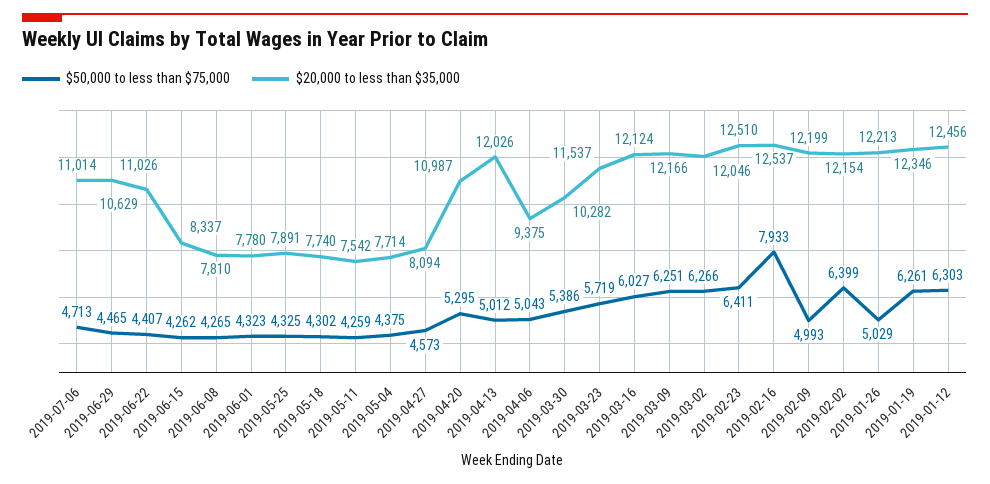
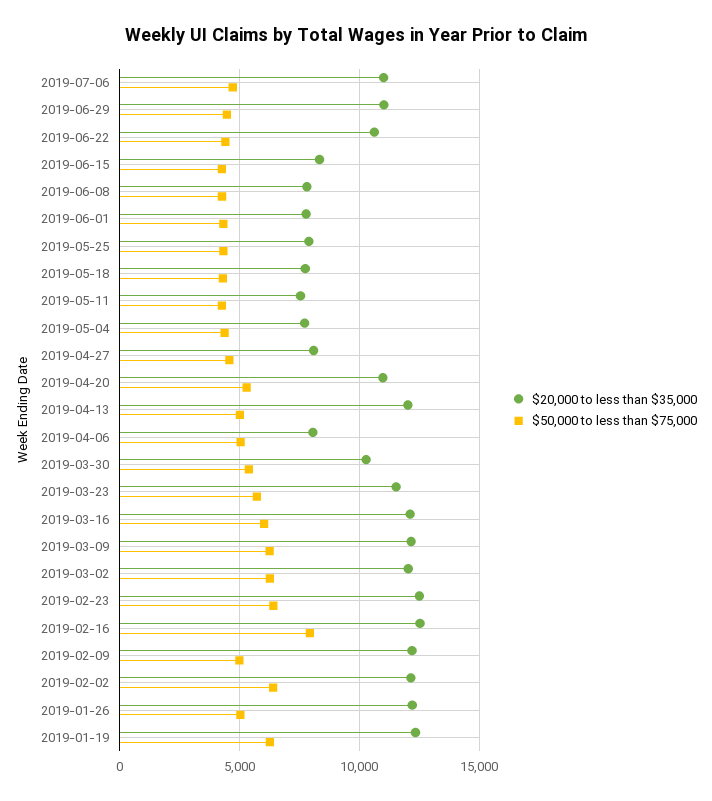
  {
    "$50,000 to less than $75,000": {
      "2019-07-06": 4713,
      "2019-06-29": 4465,
      "2019-06-22": 4407,
      "2019-06-15": 4262,
      "2019-06-08": 4265,
      "2019-06-01": 4323,
      "2019-05-25": 4325,
      "2019-05-18": 4302,
      "2019-05-11": 4259,
      "2019-05-04": 4375,
      "2019-04-27": 4573,
      "2019-04-20": 5295,
      "2019-04-13": 5012,
      "2019-04-06": 5043,
      "2019-03-30": 5386,
      "2019-03-23": 5719,
      "2019-03-16": 6027,
      "2019-03-09": 6251,
      "2019-03-02": 6266,
      "2019-02-23": 6411,
      "2019-02-16": 7933,
      "2019-02-09": 4993,
      "2019-02-02": 6399,
      "2019-01-26": 5029,
-     "2019-01-19": 6261,
+     "2019-01-19": 6261
-     "2019-01-12": 6303
    },
    "$20,000 to less than $35,000": {
      "2019-07-06": 11014,
      "2019-06-29": 11026,
      "2019-06-22": 10629,
      "2019-06-15": 8337,
      "2019-06-08": 7810,
      "2019-06-01": 7780,
      "2019-05-25": 7891,
      "2019-05-18": 7740,
      "2019-05-11": 7542,
      "2019-05-04": 7714,
      "2019-04-27": 8094,
      "2019-04-20": 10987,
      "2019-04-13": 12026,
-     "2019-04-06": 9375,
+     "2019-04-06": 8000,
      "2019-03-30": 10282,
      "2019-03-23": 11537,
      "2019-03-16": 12124,
      "2019-03-09": 12166,
      "2019-03-02": 12046,
      "2019-02-23": 12510,
      "2019-02-16": 12537,
      "2019-02-09": 12199,
      "2019-02-02": 12154,
      "2019-01-26": 12213,
-     "2019-01-19": 12346,
+     "2019-01-19": 12346
-     "2019-01-12": 12456
    }
  }

